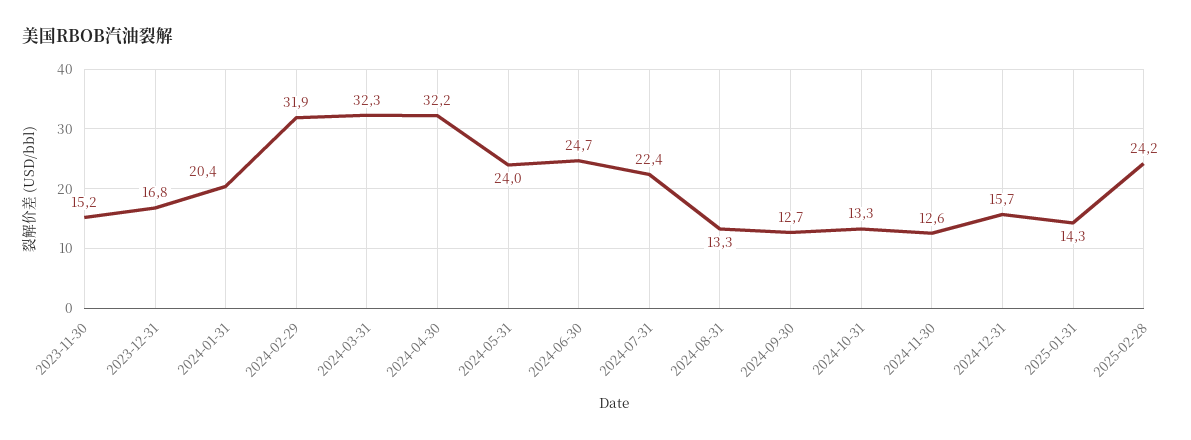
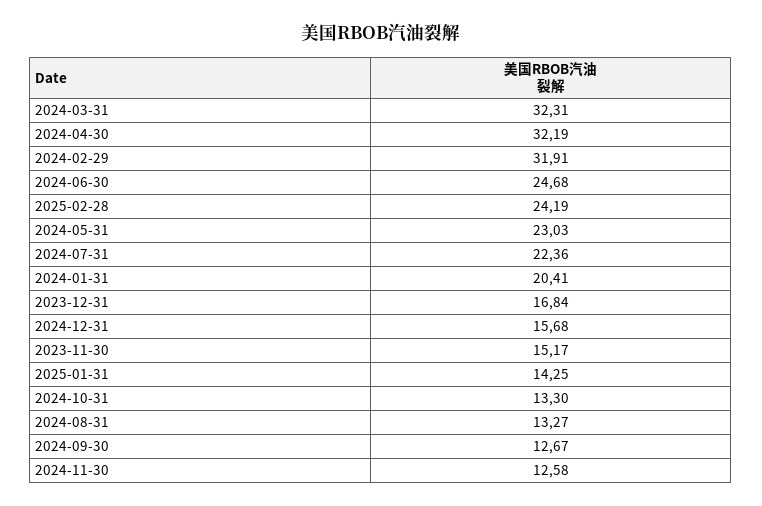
  {
    "2023-11-30": 15.17,
    "2023-12-31": 16.84,
    "2024-01-31": 20.41,
    "2024-02-29": 31.91,
    "2024-03-31": 32.31,
    "2024-04-30": 32.19,
-   "2024-05-31": 24,
+   "2024-05-31": 23.03,
    "2024-06-30": 24.68,
    "2024-07-31": 22.36,
    "2024-08-31": 13.27,
    "2024-09-30": 12.67,
    "2024-10-31": 13.3,
    "2024-11-30": 12.58,
    "2024-12-31": 15.68,
    "2025-01-31": 14.25,
    "2025-02-28": 24.19
  }

